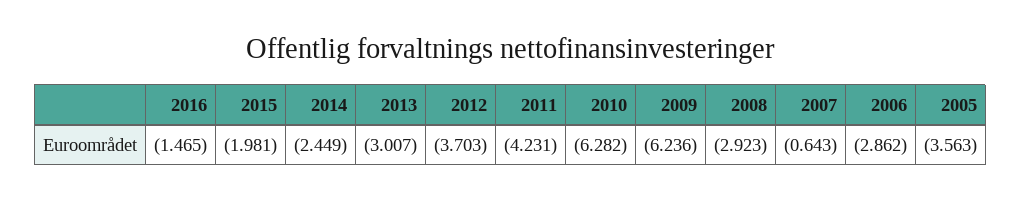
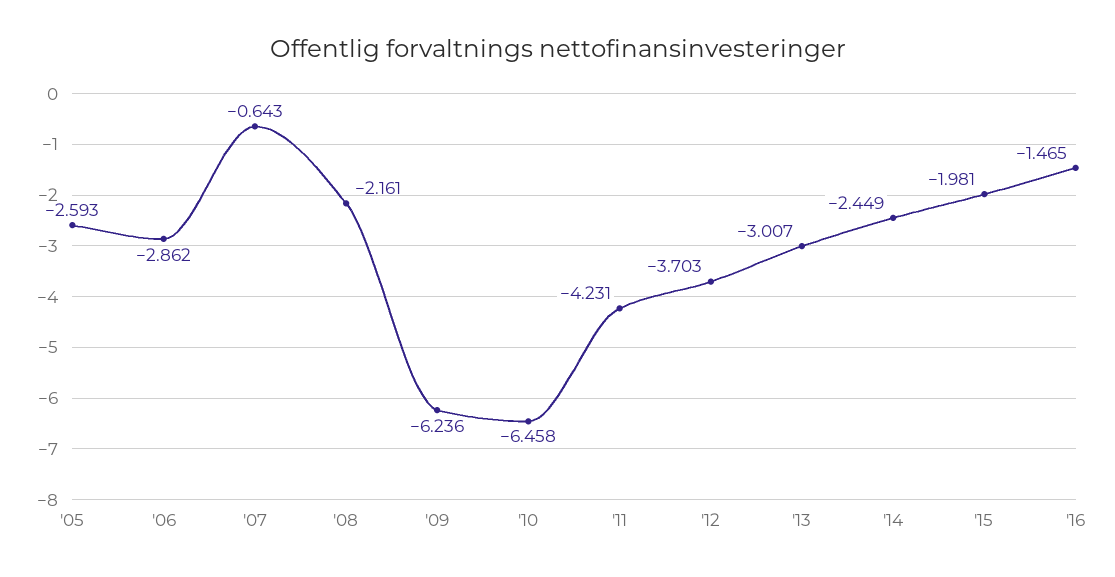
  {
    "2016": -1.465,
    "2015": -1.981,
    "2014": -2.449,
    "2013": -3.007,
    "2012": -3.703,
    "2011": -4.231,
-   "2010": -6.282,
+   "2010": -6.458,
    "2009": -6.236,
-   "2008": -2.923,
+   "2008": -2.161,
    "2007": -0.643,
    "2006": -2.862,
-   "2005": -3.563
+   "2005": -2.593
  }

